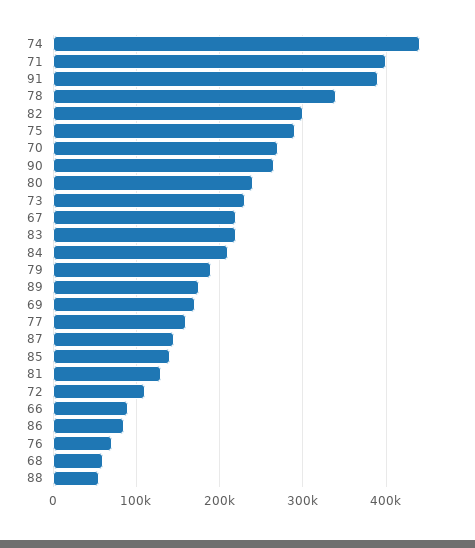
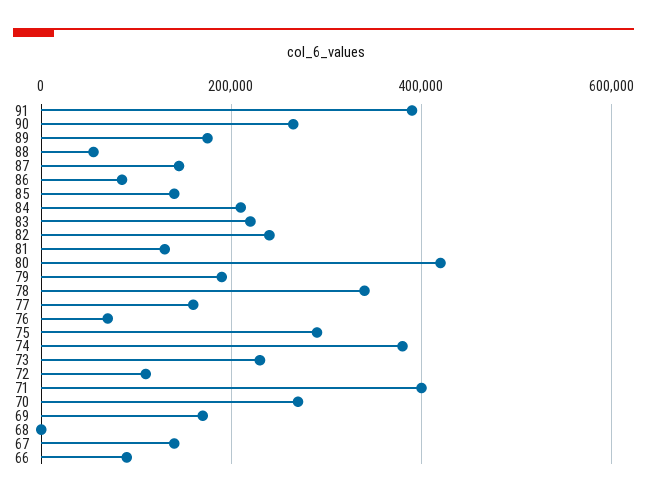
  {
-   "74": 440000,
+   "74": 380000,
    "71": 400000,
    "91": 390000,
    "78": 340000,
-   "82": 300000,
+   "82": 240000,
    "75": 290000,
    "70": 270000,
    "90": 270000,
-   "80": 240000,
+   "80": 420000,
    "73": 230000,
-   "67": 220000,
+   "67": 140000,
    "83": 220000,
    "84": 210000,
    "79": 190000,
    "89": 180000,
    "69": 170000,
    "77": 160000,
    "87": 150000,
    "85": 140000,
    "81": 130000,
    "72": 110000,
    "66": 90000,
    "86": 90000,
    "76": 70000,
-   "68": 60000,
+   "68": 0,
    "88": 60000
  }

